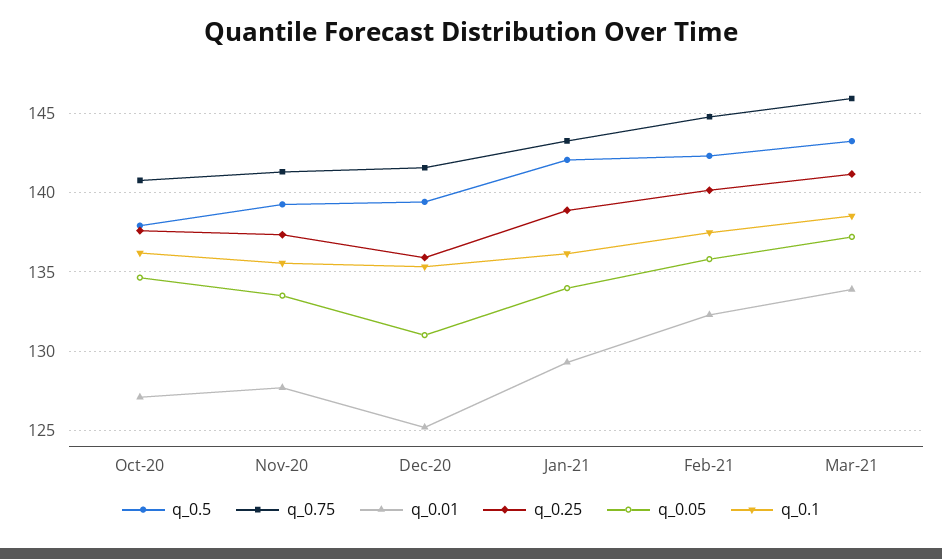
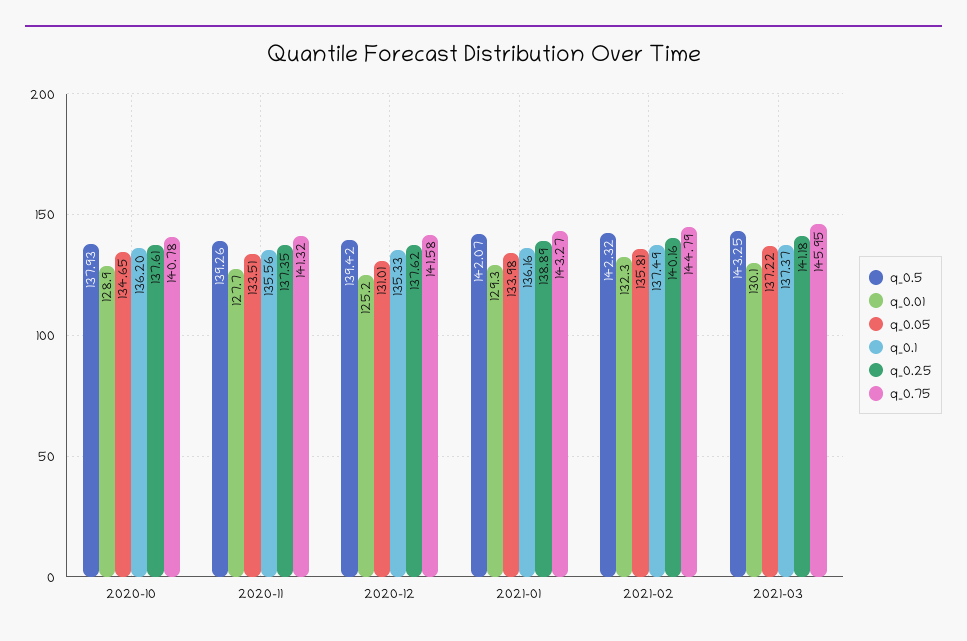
  {
    "q_0.5": {
      "Oct-20": 137.93,
      "Nov-20": 139.26,
      "Dec-20": 139.42,
      "Jan-21": 142.07,
      "Feb-21": 142.32,
      "Mar-21": 143.25
    },
    "q_0.75": {
      "Oct-20": 140.78,
      "Nov-20": 141.32,
      "Dec-20": 141.58,
      "Jan-21": 143.27,
      "Feb-21": 144.79,
      "Mar-21": 145.95
    },
    "q_0.01": {
-     "Oct-20": 127,
+     "Oct-20": 128.9,
      "Nov-20": 127.7,
      "Dec-20": 125.2,
      "Jan-21": 129.3,
      "Feb-21": 132.3,
-     "Mar-21": 134
+     "Mar-21": 130.1
    },
    "q_0.25": {
      "Oct-20": 137.61,
      "Nov-20": 137.35,
-     "Dec-20": 136,
+     "Dec-20": 137.62,
      "Jan-21": 138.89,
      "Feb-21": 140.16,
      "Mar-21": 141.18
    },
    "q_0.05": {
      "Oct-20": 134.65,
      "Nov-20": 133.51,
      "Dec-20": 131.01,
      "Jan-21": 133.98,
      "Feb-21": 135.81,
      "Mar-21": 137.22
    },
    "q_0.1": {
      "Oct-20": 136.2,
      "Nov-20": 135.56,
      "Dec-20": 135.33,
      "Jan-21": 136.16,
      "Feb-21": 137.49,
-     "Mar-21": 138.5
+     "Mar-21": 137.37
    }
  }

